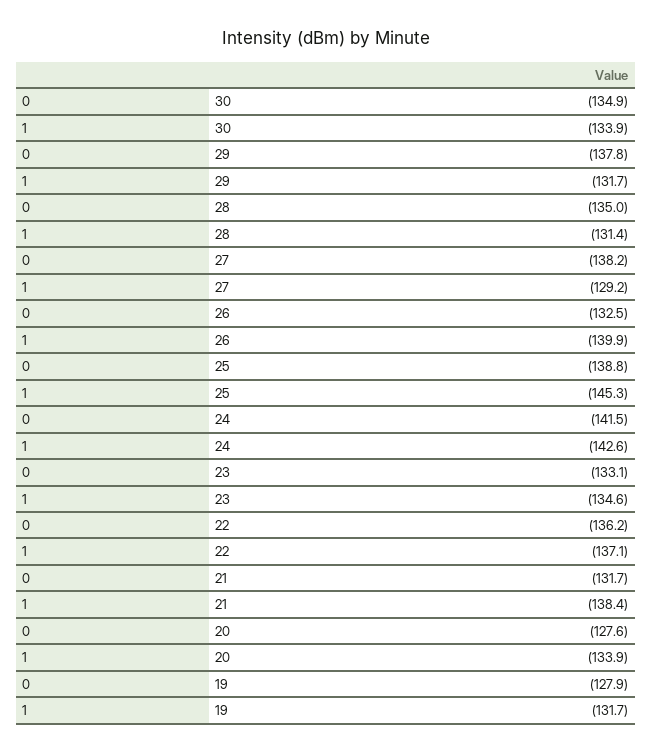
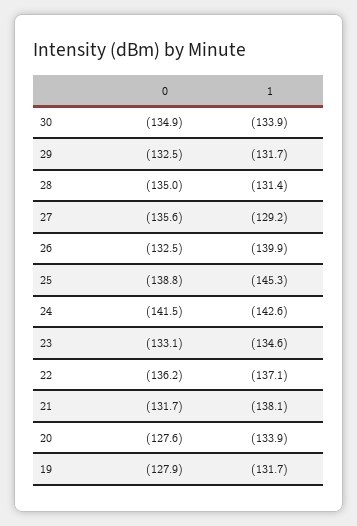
  {
    "0": {
      "30": -134.9,
-     "29": -137.8,
+     "29": -132.5,
      "28": -135,
-     "27": -138.2,
+     "27": -135.6,
      "26": -132.5,
      "25": -138.8,
      "24": -141.5,
      "23": -133.1,
      "22": -136.2,
      "21": -131.7,
      "20": -127.6,
      "19": -127.9
    },
    "1": {
      "30": -133.9,
      "29": -131.7,
      "28": -131.4,
      "27": -129.2,
      "26": -139.9,
      "25": -145.3,
      "24": -142.6,
      "23": -134.6,
      "22": -137.1,
-     "21": -138.4,
+     "21": -138.1,
      "20": -133.9,
      "19": -131.7
    }
  }

